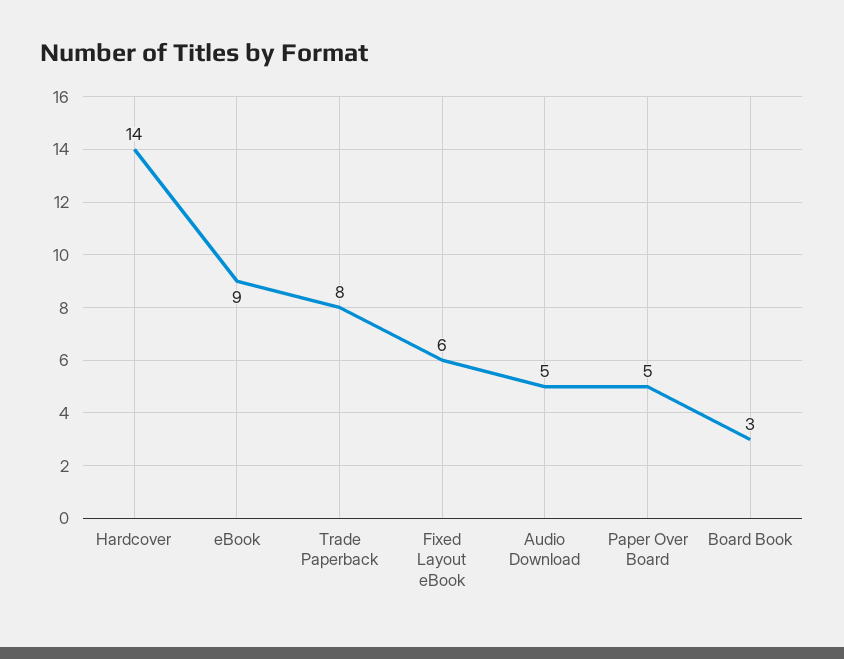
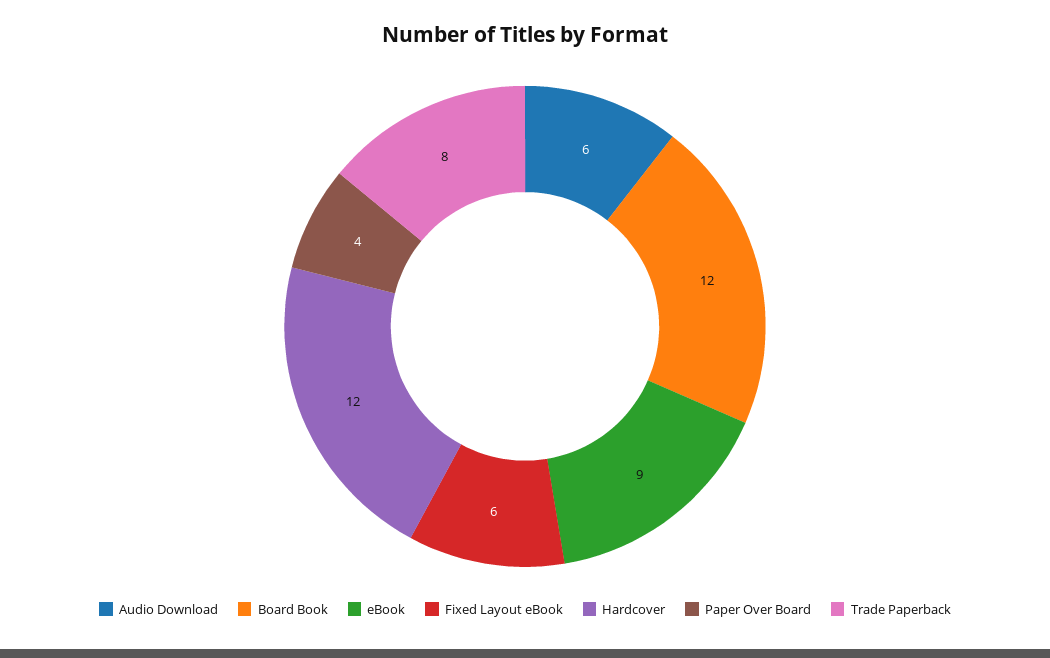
  {
-   "Hardcover": 14,
+   "Hardcover": 12,
    "eBook": 9,
    "Trade Paperback": 8,
    "Fixed Layout eBook": 6,
-   "Audio Download": 5,
+   "Audio Download": 6,
-   "Paper Over Board": 5,
+   "Paper Over Board": 4,
-   "Board Book": 3
+   "Board Book": 12
  }

